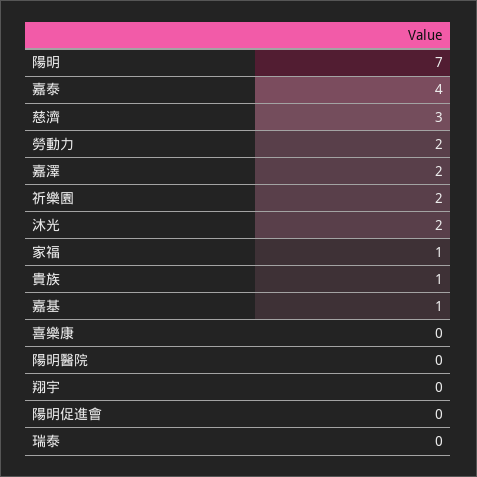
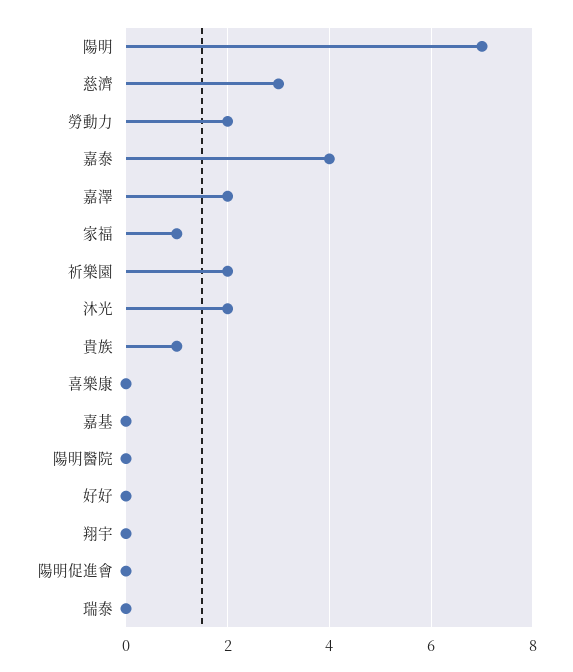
  {
    "陽明": 7,
    "嘉泰": 4,
    "慈濟": 3,
    "勞動力": 2,
    "嘉澤": 2,
    "祈樂園": 2,
    "沐光": 2,
    "家福": 1,
    "貴族": 1,
-   "嘉基": 1,
+   "嘉基": 0,
    "喜樂康": 0,
    "陽明醫院": 0,
    "翔宇": 0,
    "陽明促進會": 0,
-   "瑞泰": 0
+   "瑞泰": 0,
+   "好好": 0
  }

